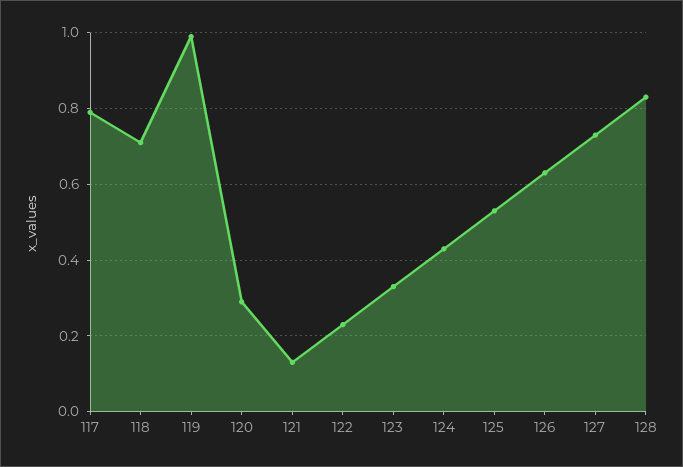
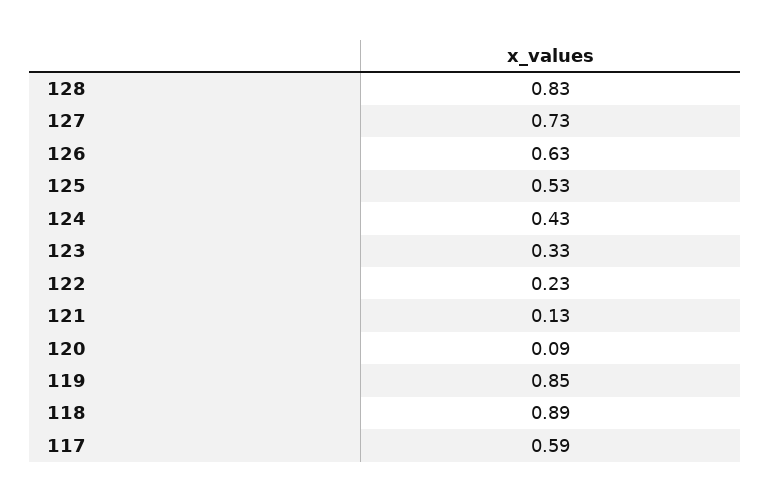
  {
-   "117": 0.8,
+   "117": 0.59,
-   "118": 0.7,
+   "118": 0.89,
-   "119": 1,
+   "119": 0.85,
-   "120": 0.3,
+   "120": 0.09,
    "121": 0.13,
    "122": 0.23,
    "123": 0.33,
    "124": 0.43,
    "125": 0.53,
    "126": 0.63,
    "127": 0.73,
    "128": 0.83
  }

